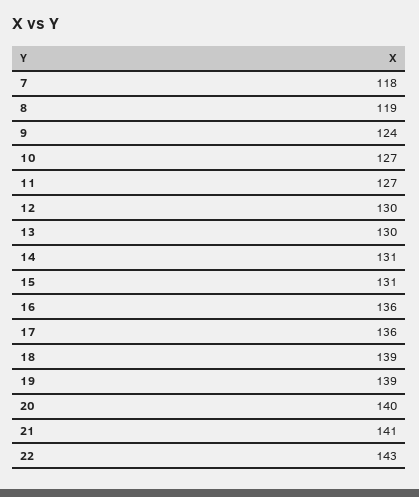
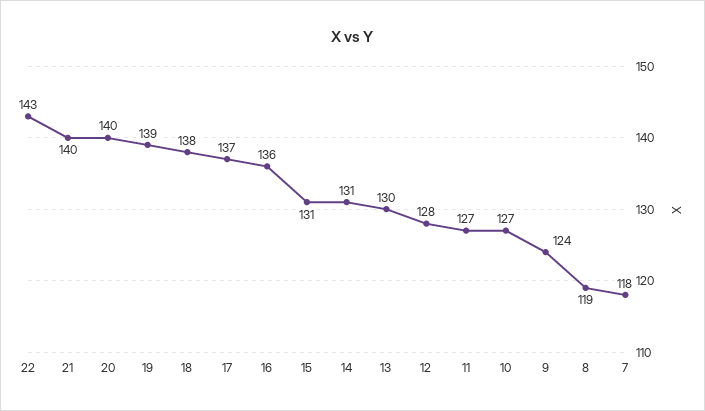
  {
    "7": 118,
    "8": 119,
    "9": 124,
    "10": 127,
    "11": 127,
-   "12": 130,
+   "12": 128,
    "13": 130,
    "14": 131,
    "15": 131,
    "16": 136,
-   "17": 136,
+   "17": 137,
-   "18": 139,
+   "18": 138,
    "19": 139,
    "20": 140,
-   "21": 141,
+   "21": 140,
    "22": 143
  }

